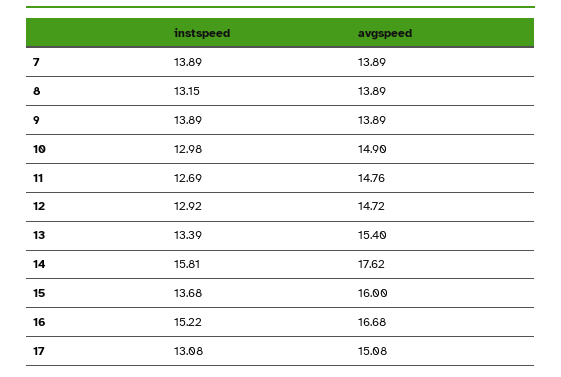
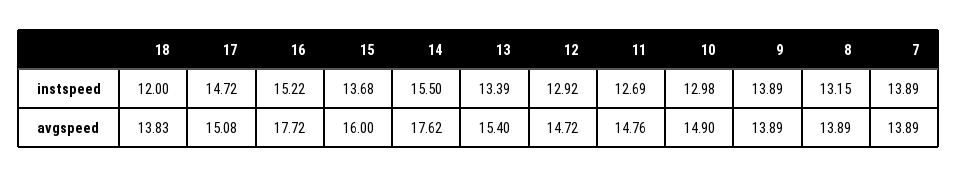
  {
    "instspeed": {
      "7": 13.89,
      "8": 13.15,
      "9": 13.89,
      "10": 12.98,
      "11": 12.69,
      "12": 12.92,
      "13": 13.39,
-     "14": 15.81,
+     "14": 15.5,
      "15": 13.68,
      "16": 15.22,
-     "17": 13.08
+     "17": 14.72,
+     "18": 12
    },
    "avgspeed": {
      "7": 13.89,
      "8": 13.89,
      "9": 13.89,
      "10": 14.9,
      "11": 14.76,
      "12": 14.72,
      "13": 15.4,
      "14": 17.62,
      "15": 16,
-     "16": 16.68,
+     "16": 17.72,
-     "17": 15.08
+     "17": 15.08,
+     "18": 13.83
    }
  }

